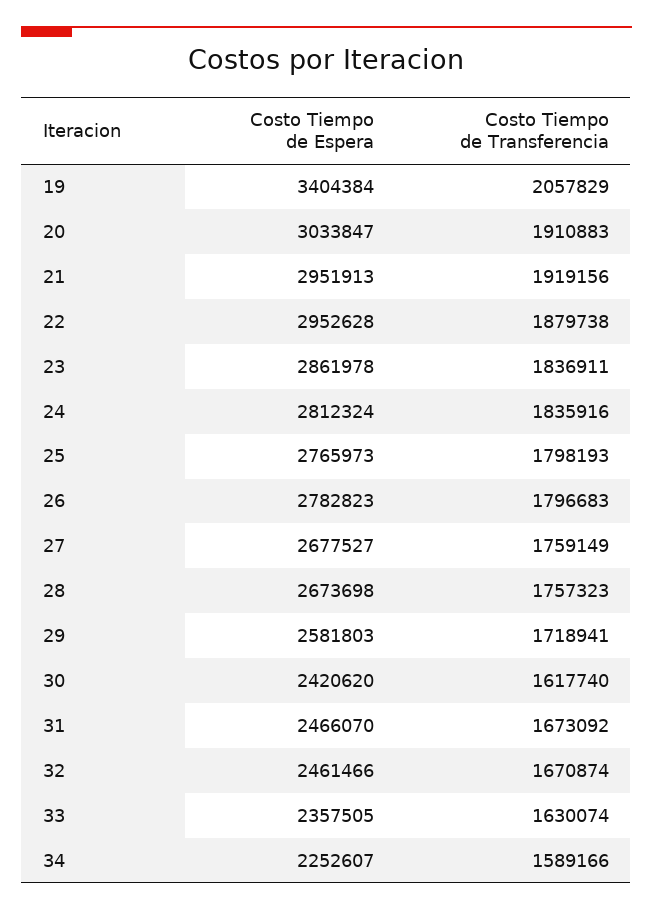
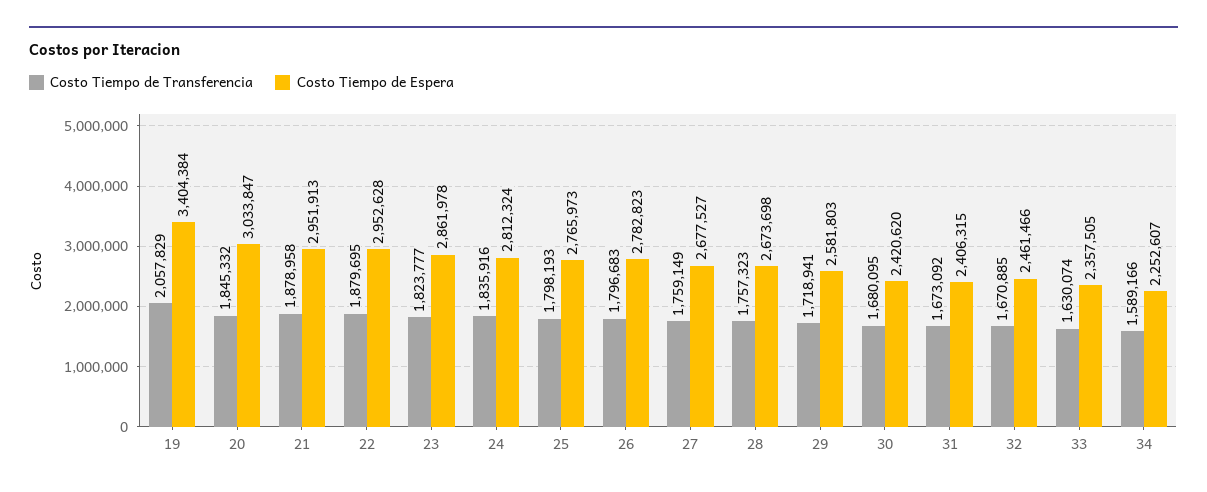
  {
    "Costo Tiempo de Espera": {
      "19": 3404384,
      "20": 3033847,
      "21": 2951913,
      "22": 2952628,
      "23": 2861978,
      "24": 2812324,
      "25": 2765973,
      "26": 2782823,
      "27": 2677527,
      "28": 2673698,
      "29": 2581803,
      "30": 2420620,
-     "31": 2466070,
+     "31": 2406315,
      "32": 2461466,
      "33": 2357505,
      "34": 2252607
    },
    "Costo Tiempo de Transferencia": {
      "19": 2057829,
-     "20": 1910883,
+     "20": 1845332,
-     "21": 1919156,
+     "21": 1878958,
-     "22": 1879738,
+     "22": 1879695,
-     "23": 1836911,
+     "23": 1823777,
      "24": 1835916,
      "25": 1798193,
      "26": 1796683,
      "27": 1759149,
      "28": 1757323,
      "29": 1718941,
-     "30": 1617740,
+     "30": 1680095,
      "31": 1673092,
-     "32": 1670874,
+     "32": 1670885,
      "33": 1630074,
      "34": 1589166
    }
  }

